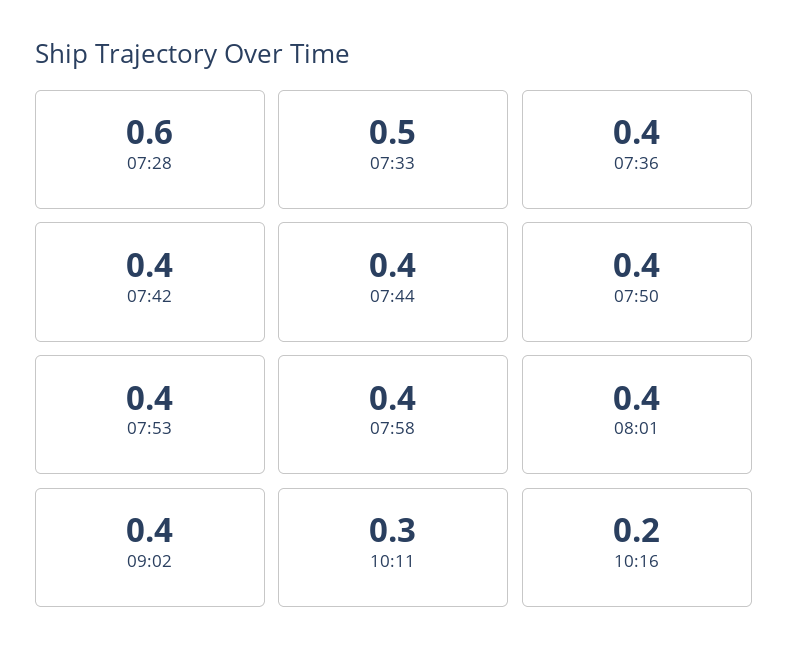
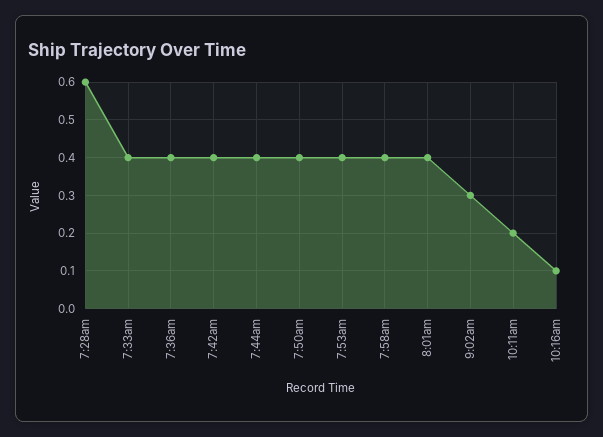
  {
    "07:28": 0.6,
-   "07:33": 0.5,
+   "07:33": 0.4,
    "07:36": 0.4,
    "07:42": 0.4,
    "07:44": 0.4,
    "07:50": 0.4,
    "07:53": 0.4,
    "07:58": 0.4,
    "08:01": 0.4,
-   "09:02": 0.4,
+   "09:02": 0.3,
-   "10:11": 0.3,
+   "10:11": 0.2,
-   "10:16": 0.2
+   "10:16": 0.1
  }

